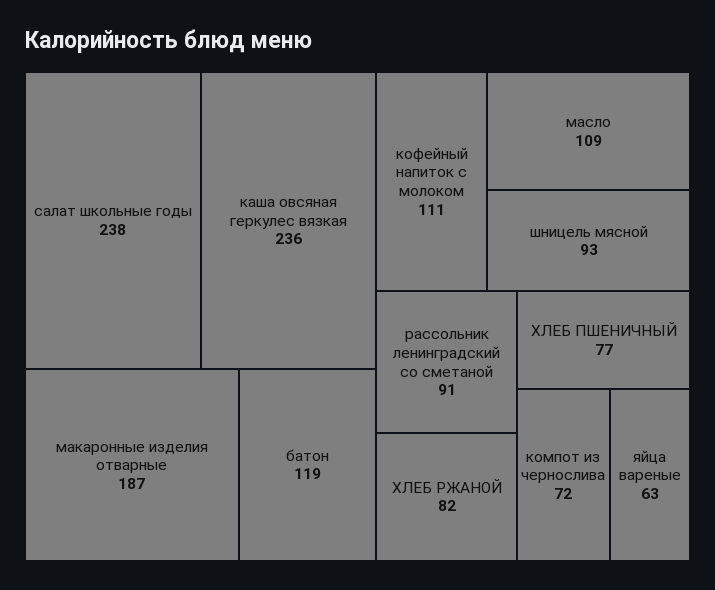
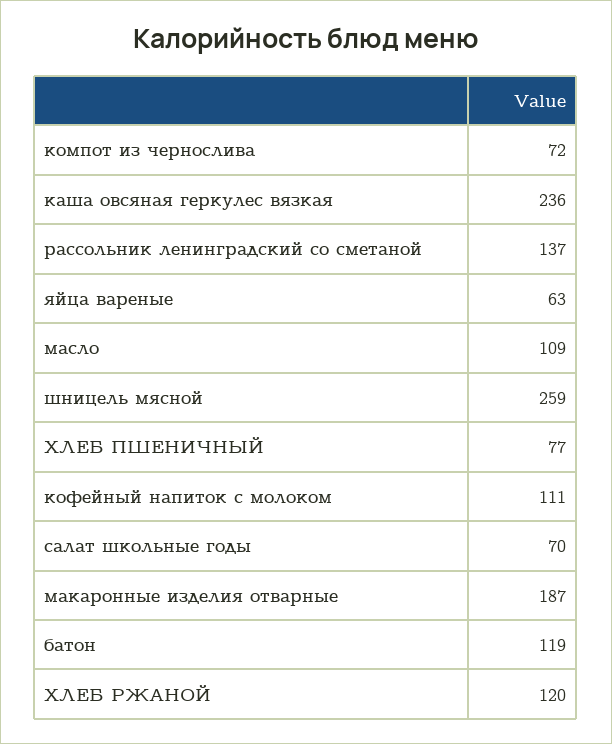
  {
-   "салат школьные годы": 238,
+   "салат школьные годы": 70,
    "каша овсяная геркулес вязкая": 236,
    "макаронные изделия отварные": 187,
    "батон": 119,
    "кофейный напиток с молоком": 111,
    "масло": 109,
-   "шницель мясной": 93,
+   "шницель мясной": 259,
-   "рассольник ленинградский со сметаной": 91,
+   "рассольник ленинградский со сметаной": 137,
-   "ХЛЕБ РЖАНОЙ": 82,
+   "ХЛЕБ РЖАНОЙ": 120,
    "ХЛЕБ ПШЕНИЧНЫЙ": 77,
    "компот из чернослива": 72,
    "яйца вареные": 63
  }

